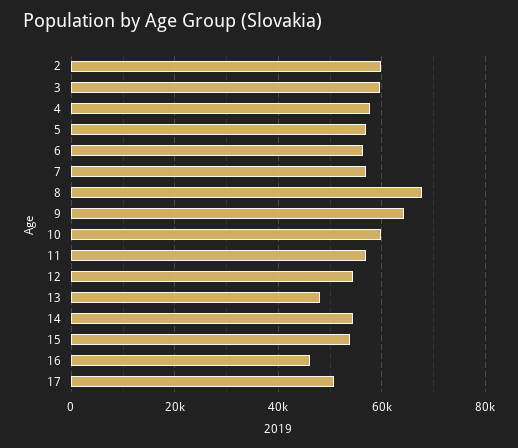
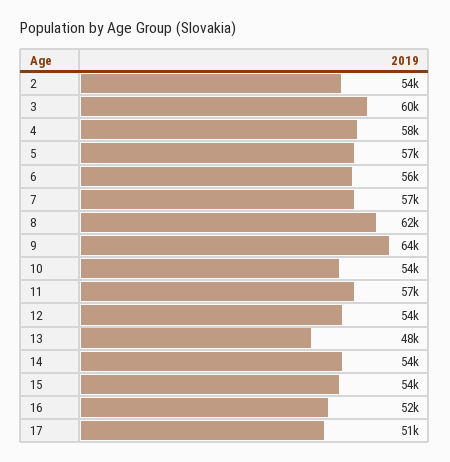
  {
-   "2": 60000,
+   "2": 54000,
    "3": 60000,
    "4": 58000,
    "5": 57000,
    "6": 56000,
    "7": 57000,
-   "8": 68000,
+   "8": 62000,
    "9": 64000,
-   "10": 60000,
+   "10": 54000,
    "11": 57000,
    "12": 54000,
    "13": 48000,
    "14": 54000,
    "15": 54000,
-   "16": 46000,
+   "16": 52000,
    "17": 51000
  }

